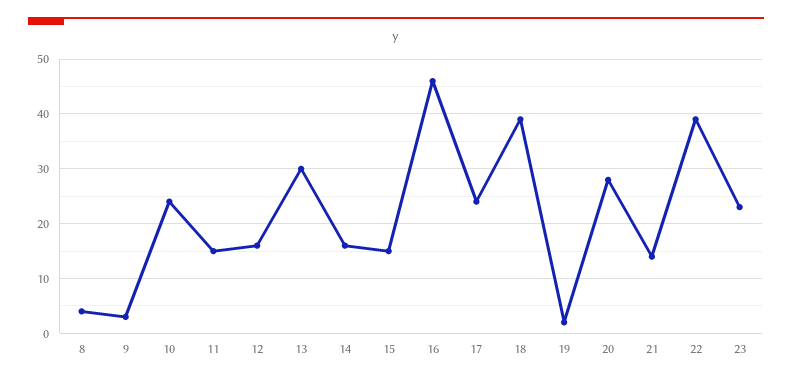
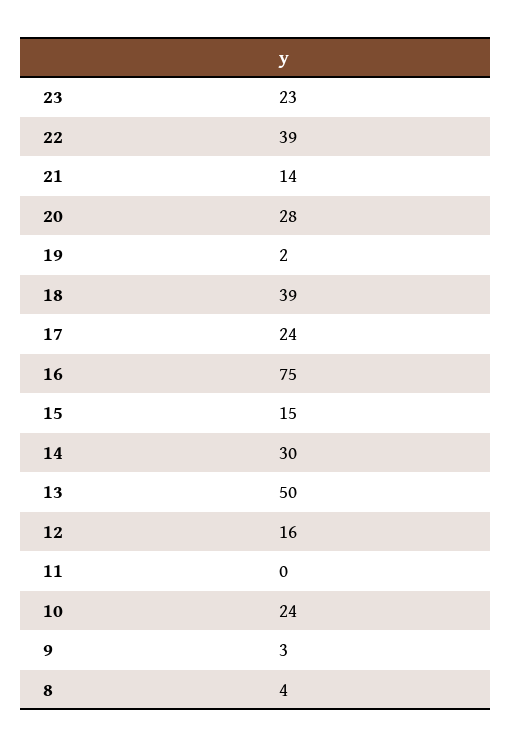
  {
    "8": 4,
    "9": 3,
    "10": 24,
-   "11": 15,
+   "11": 0,
    "12": 16,
-   "13": 30,
+   "13": 50,
-   "14": 15,
+   "14": 30,
    "15": 15,
-   "16": 45,
+   "16": 75,
    "17": 24,
    "18": 39,
    "19": 2,
    "20": 28,
    "21": 14,
    "22": 39,
    "23": 23
  }

